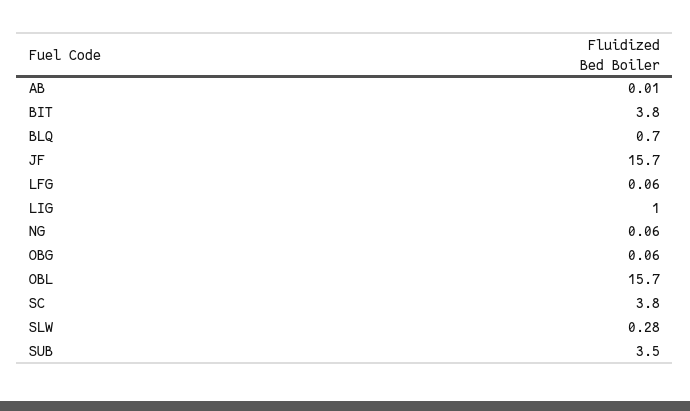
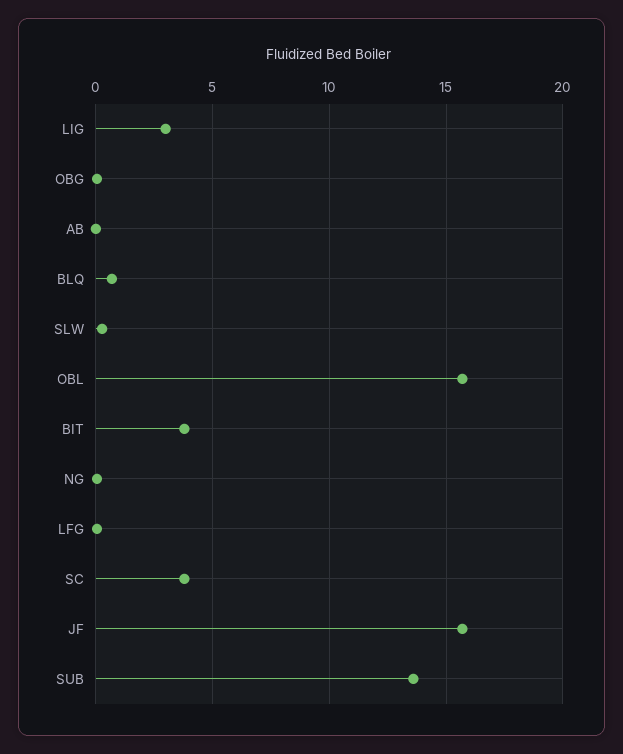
  {
    "AB": 0.01,
    "BIT": 3.8,
    "BLQ": 0.7,
    "JF": 15.7,
    "LFG": 0.06,
-   "LIG": 1,
+   "LIG": 3,
    "NG": 0.06,
    "OBG": 0.06,
    "OBL": 15.7,
    "SC": 3.8,
    "SLW": 0.28,
-   "SUB": 3.5
+   "SUB": 13.5
  }

